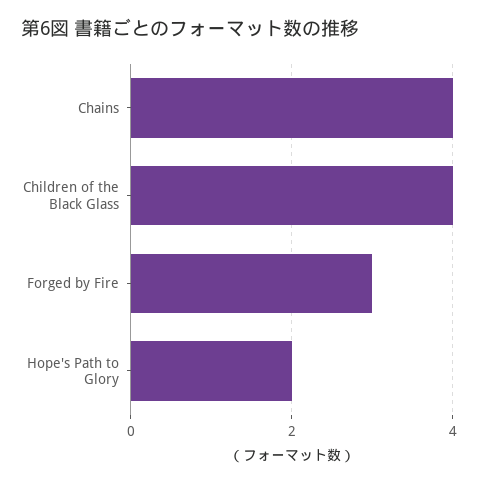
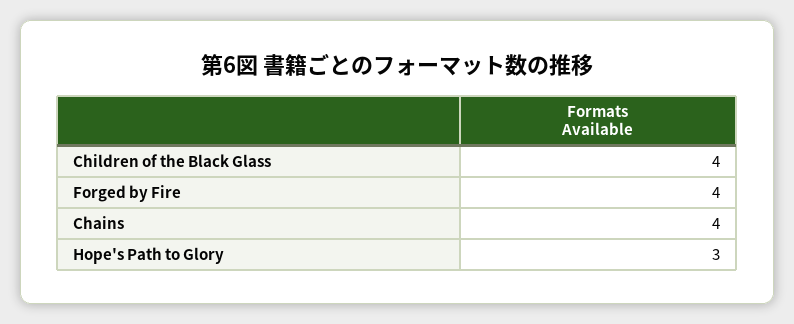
  {
    "Chains": 4,
    "Children of the Black Glass": 4,
-   "Forged by Fire": 3,
+   "Forged by Fire": 4,
-   "Hope's Path to Glory": 2
+   "Hope's Path to Glory": 3
  }

